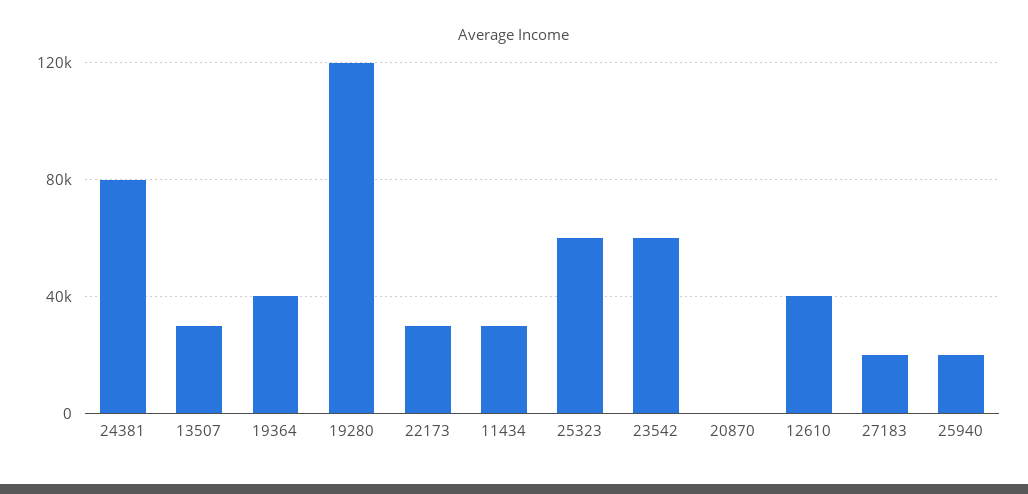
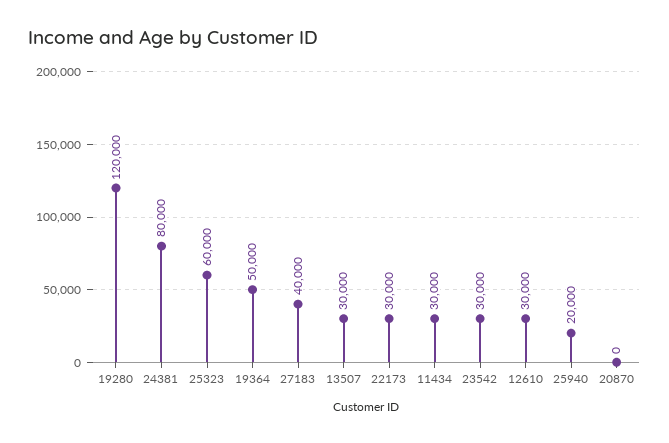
  {
    "24381": 80000,
    "13507": 30000,
-   "19364": 40000,
+   "19364": 50000,
    "19280": 120000,
    "22173": 30000,
    "11434": 30000,
    "25323": 60000,
-   "23542": 60000,
+   "23542": 30000,
    "20870": 0,
-   "12610": 40000,
+   "12610": 30000,
-   "27183": 20000,
+   "27183": 40000,
    "25940": 20000
  }

